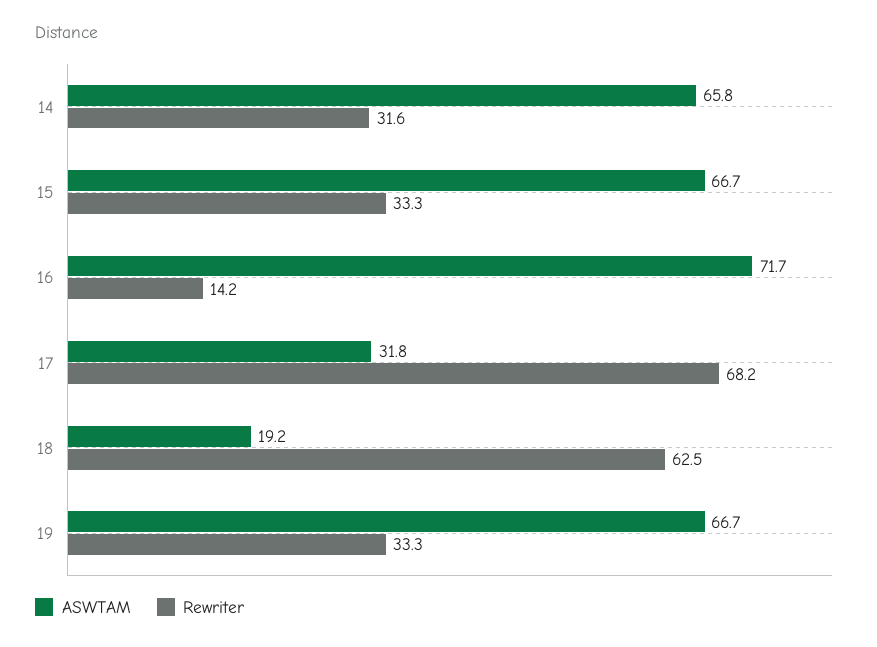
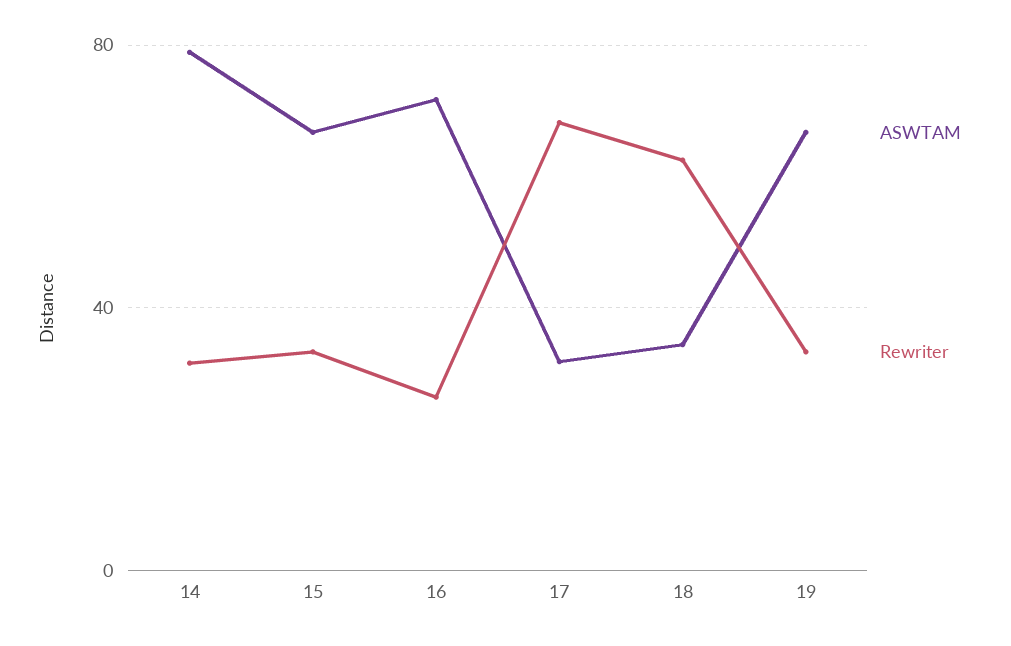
  {
    "ASWTAM": {
-     "14": 65.8,
+     "14": 80,
      "15": 66.7,
      "16": 71.7,
      "17": 31.8,
-     "18": 19.2,
+     "18": 35,
      "19": 66.7
    },
    "Rewriter": {
      "14": 31.6,
      "15": 33.3,
-     "16": 14.2,
+     "16": 25,
      "17": 68.2,
      "18": 62.5,
      "19": 33.3
    }
  }

